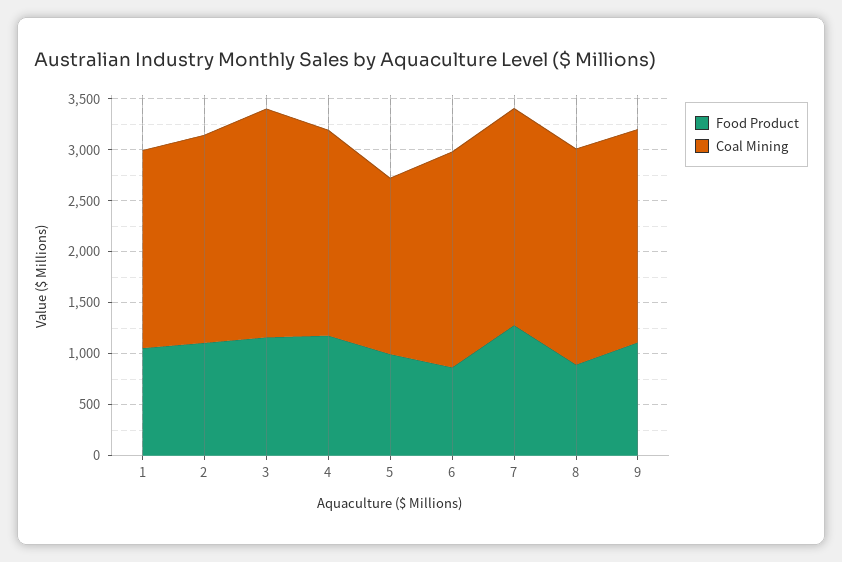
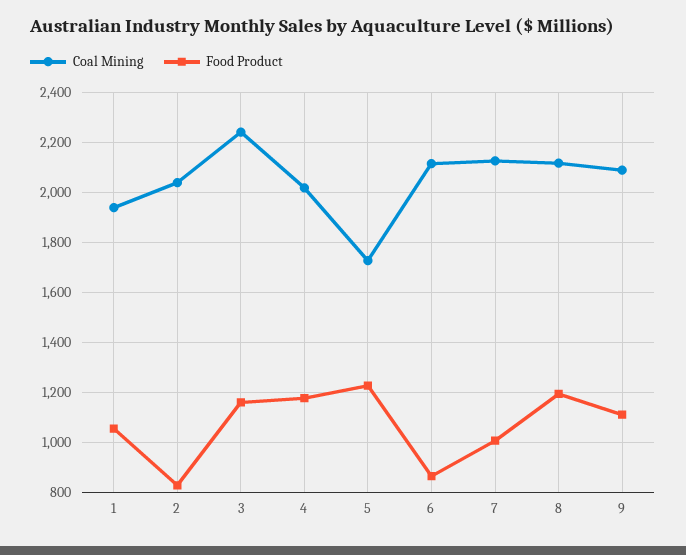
  {
    "Food Product": {
      "1": 1050,
-     "2": 1100,
+     "2": 825,
      "3": 1150,
      "4": 1175,
-     "5": 1000,
+     "5": 1225,
      "6": 875,
-     "7": 1300,
+     "7": 1000,
-     "8": 900,
+     "8": 1200,
      "9": 1100
    },
    "Coal Mining": {
      "1": 1950,
      "2": 2050,
      "3": 2250,
      "4": 2025,
      "5": 1725,
      "6": 2125,
      "7": 2125,
      "8": 2125,
      "9": 2100
    }
  }

